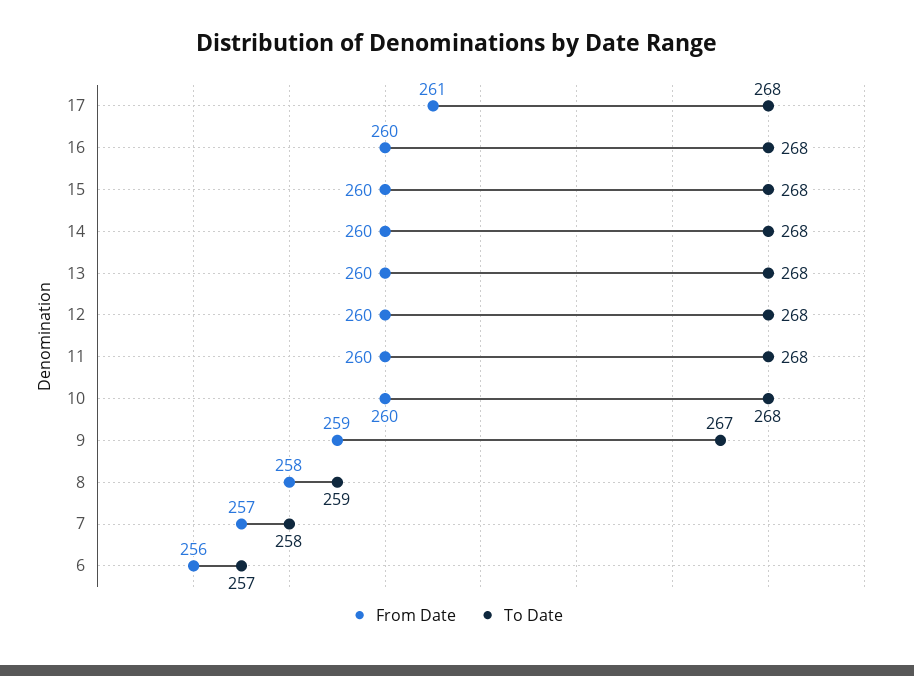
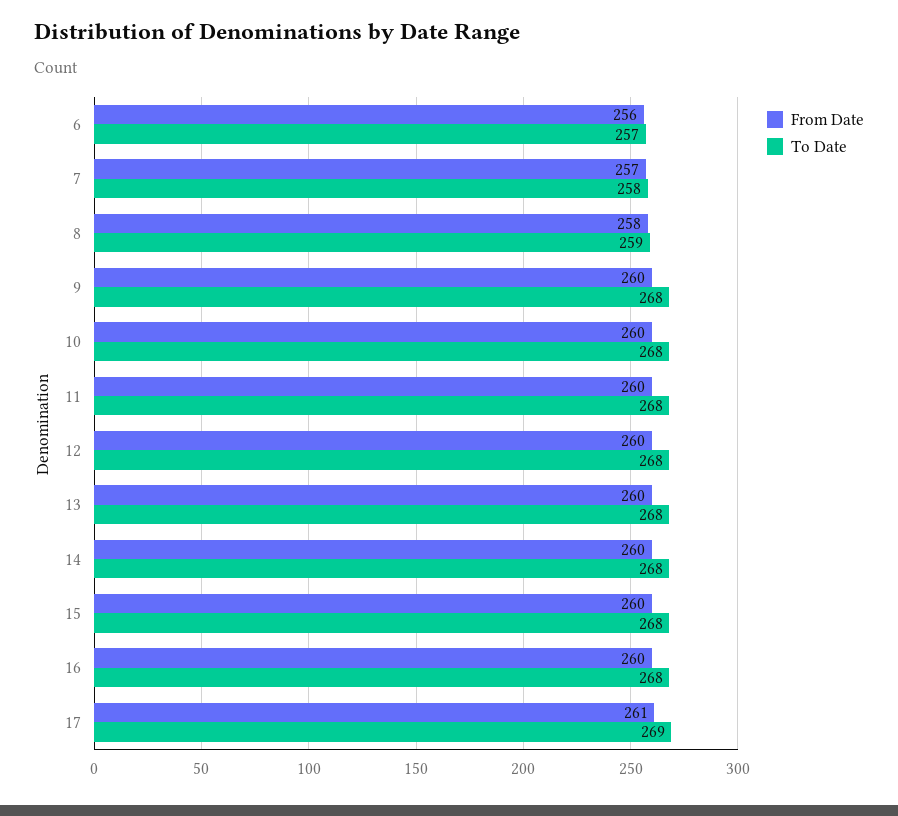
  {
    "From Date": {
      "17": 261,
      "16": 260,
      "15": 260,
      "14": 260,
      "13": 260,
      "12": 260,
      "11": 260,
      "10": 260,
-     "9": 259,
+     "9": 260,
      "8": 258,
      "7": 257,
      "6": 256
    },
    "To Date": {
-     "17": 268,
+     "17": 269,
      "16": 268,
      "15": 268,
      "14": 268,
      "13": 268,
      "12": 268,
      "11": 268,
      "10": 268,
-     "9": 267,
+     "9": 268,
      "8": 259,
      "7": 258,
      "6": 257
    }
  }

